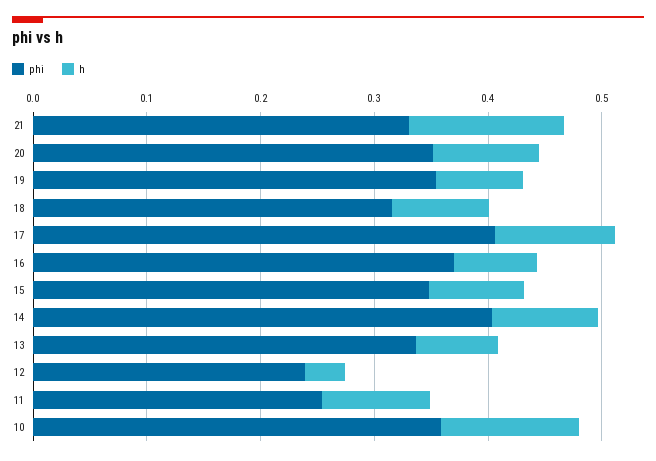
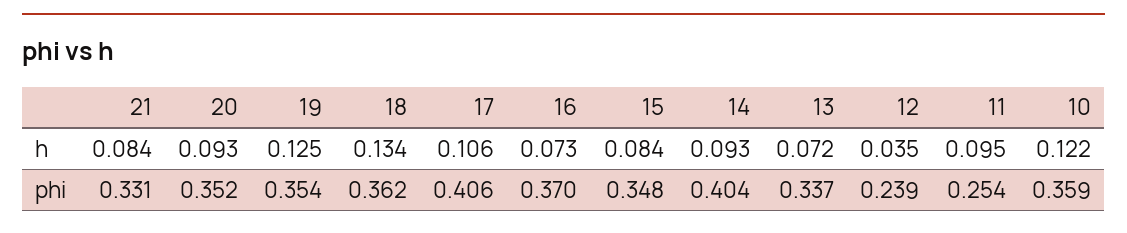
  {
    "phi": {
      "21": 0.331,
      "20": 0.352,
      "19": 0.354,
-     "18": 0.32,
+     "18": 0.362,
      "17": 0.406,
      "16": 0.37,
      "15": 0.348,
      "14": 0.404,
      "13": 0.337,
      "12": 0.239,
      "11": 0.254,
      "10": 0.359
    },
    "h": {
-     "21": 0.14,
+     "21": 0.084,
      "20": 0.093,
-     "19": 0.08,
+     "19": 0.125,
-     "18": 0.08,
+     "18": 0.134,
      "17": 0.106,
      "16": 0.073,
      "15": 0.084,
      "14": 0.093,
      "13": 0.072,
      "12": 0.035,
      "11": 0.095,
      "10": 0.122
    }
  }

